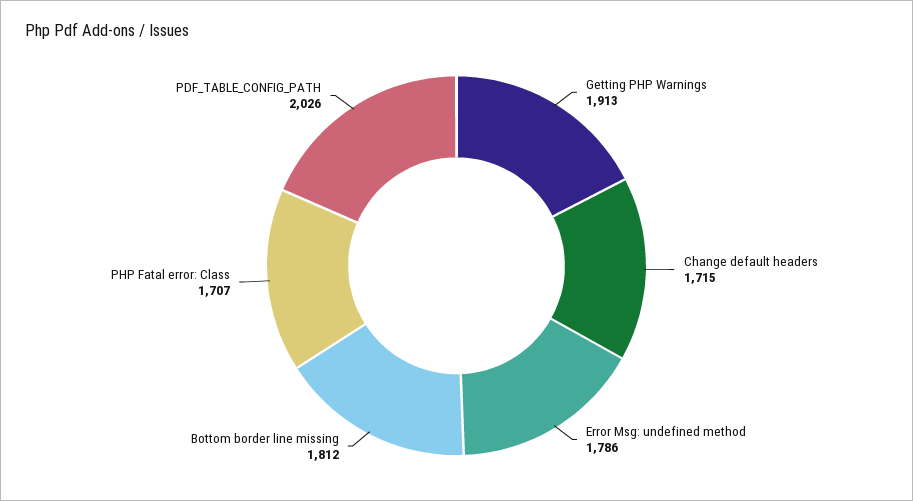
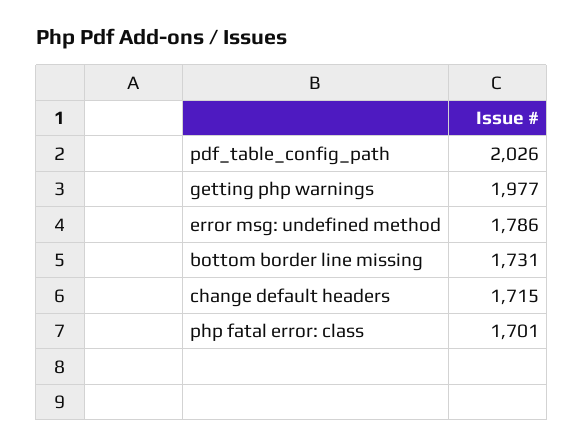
  {
-   "Getting PHP Warnings": 1913,
+   "Getting PHP Warnings": 1977,
    "Change default headers": 1715,
    "Error Msg: undefined method": 1786,
-   "Bottom border line missing": 1812,
+   "Bottom border line missing": 1731,
-   "PHP Fatal error: Class": 1707,
+   "PHP Fatal error: Class": 1701,
    "PDF_TABLE_CONFIG_PATH": 2026
  }

